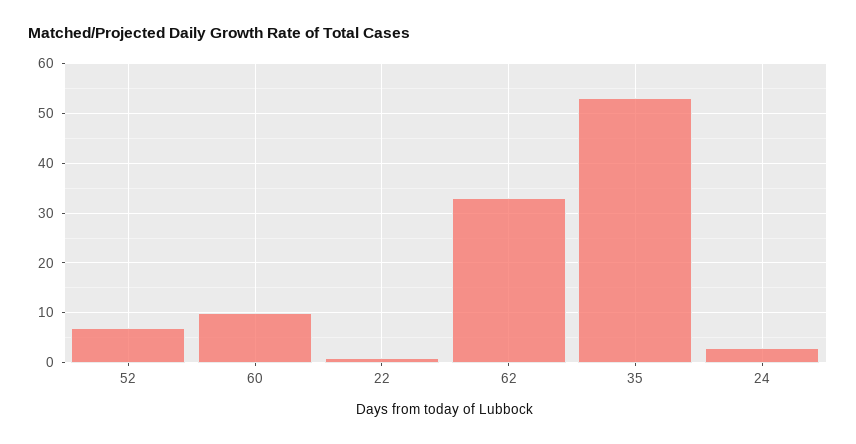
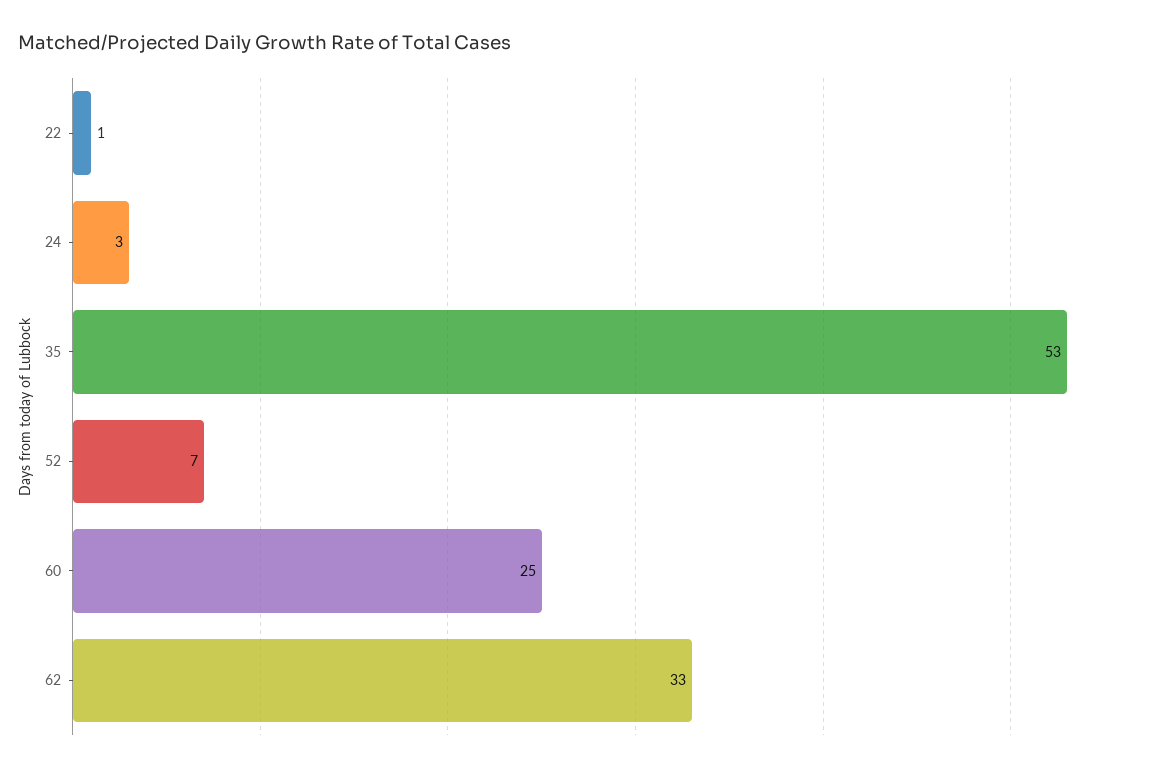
  {
    "52": 7,
-   "60": 10,
+   "60": 25,
    "22": 1,
    "62": 33,
    "35": 53,
    "24": 3
  }

